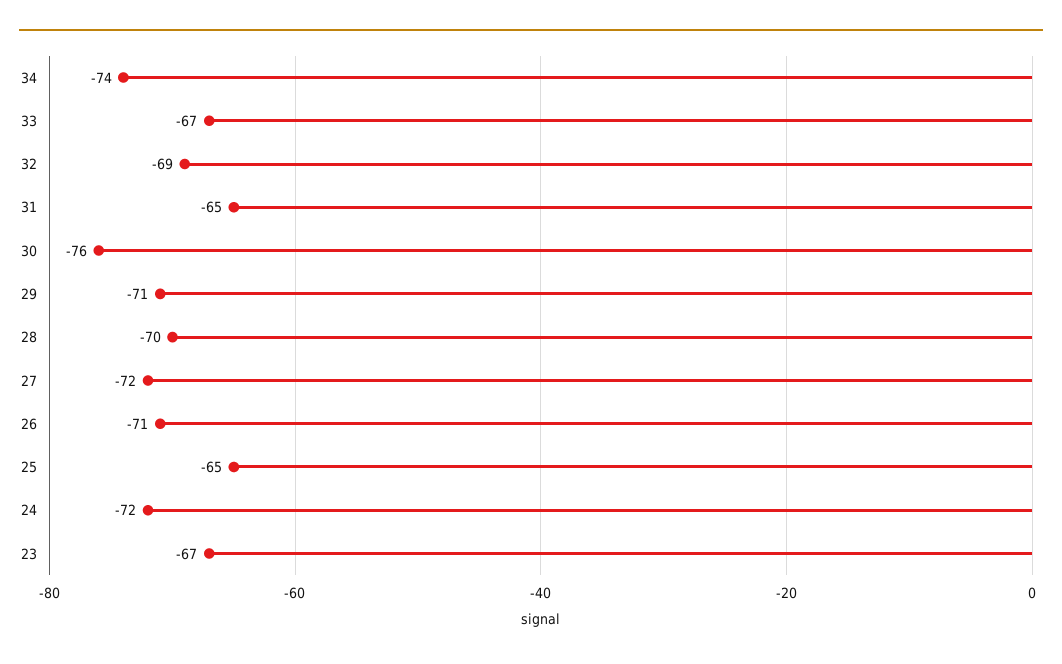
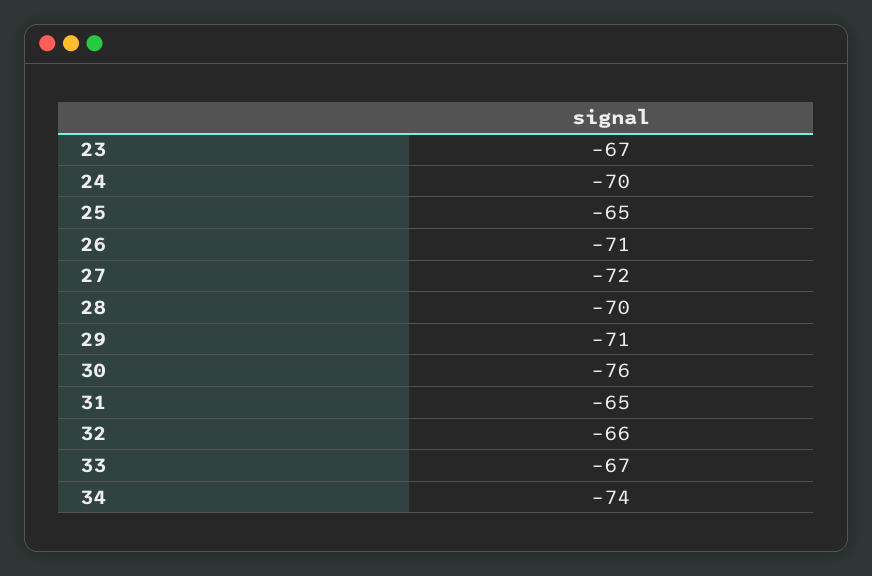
  {
    "34": -74,
    "33": -67,
-   "32": -69,
+   "32": -66,
    "31": -65,
    "30": -76,
    "29": -71,
    "28": -70,
    "27": -72,
    "26": -71,
    "25": -65,
-   "24": -72,
+   "24": -70,
    "23": -67
  }

